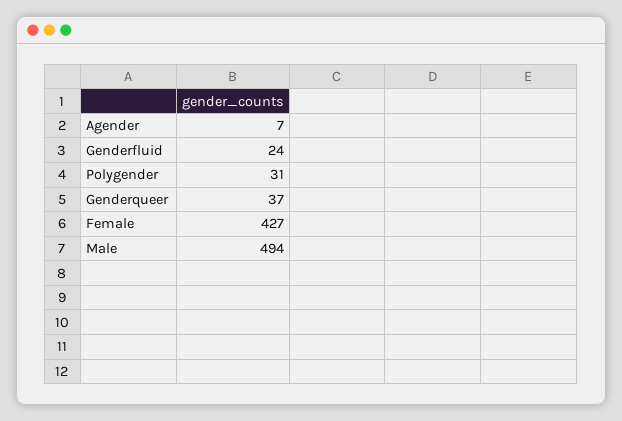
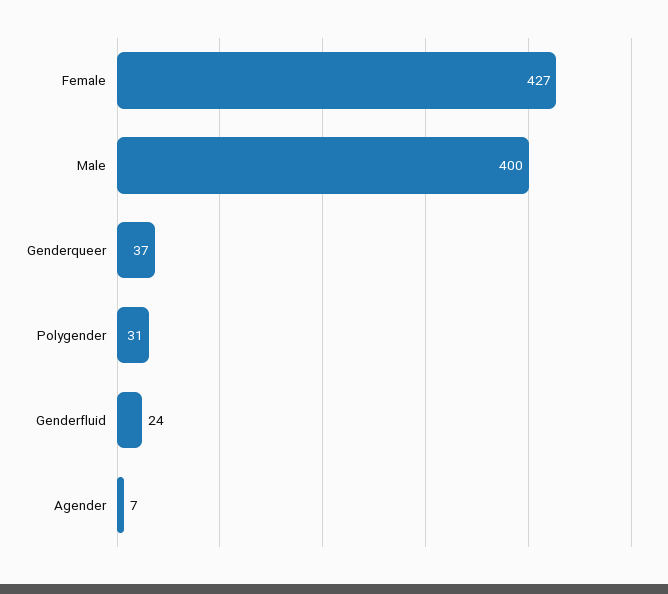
  {
    "Agender": 7,
    "Genderfluid": 24,
    "Polygender": 31,
    "Genderqueer": 37,
    "Female": 427,
-   "Male": 494
+   "Male": 400
  }

